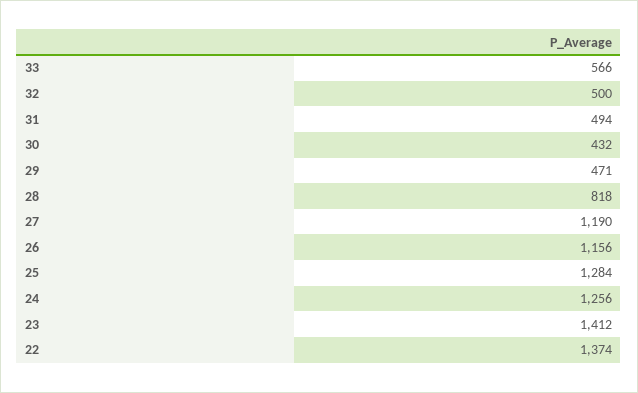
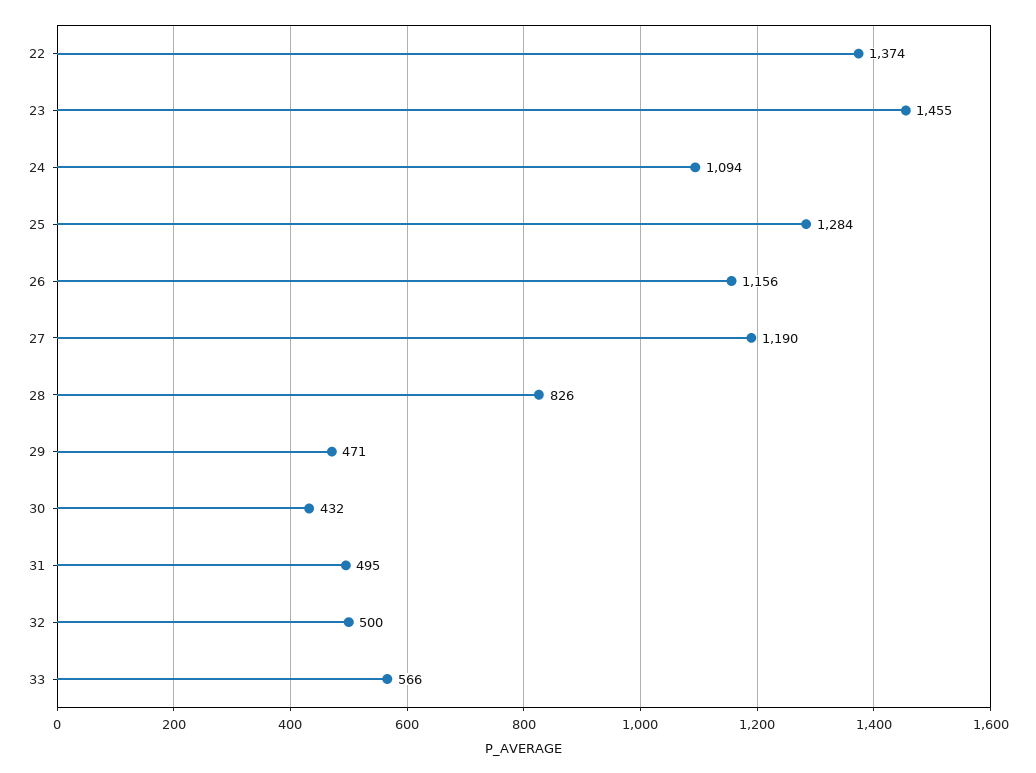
  {
    "33": 566,
    "32": 500,
-   "31": 494,
+   "31": 495,
    "30": 432,
    "29": 471,
-   "28": 818,
+   "28": 826,
    "27": 1190,
    "26": 1156,
    "25": 1284,
-   "24": 1256,
+   "24": 1094,
-   "23": 1412,
+   "23": 1455,
    "22": 1374
  }

